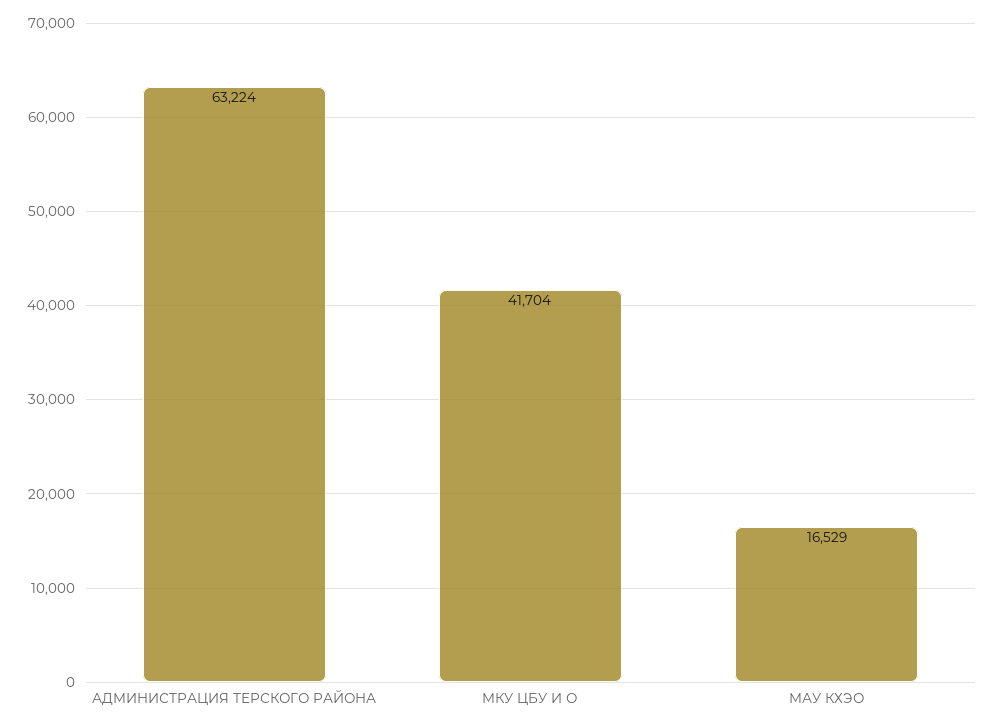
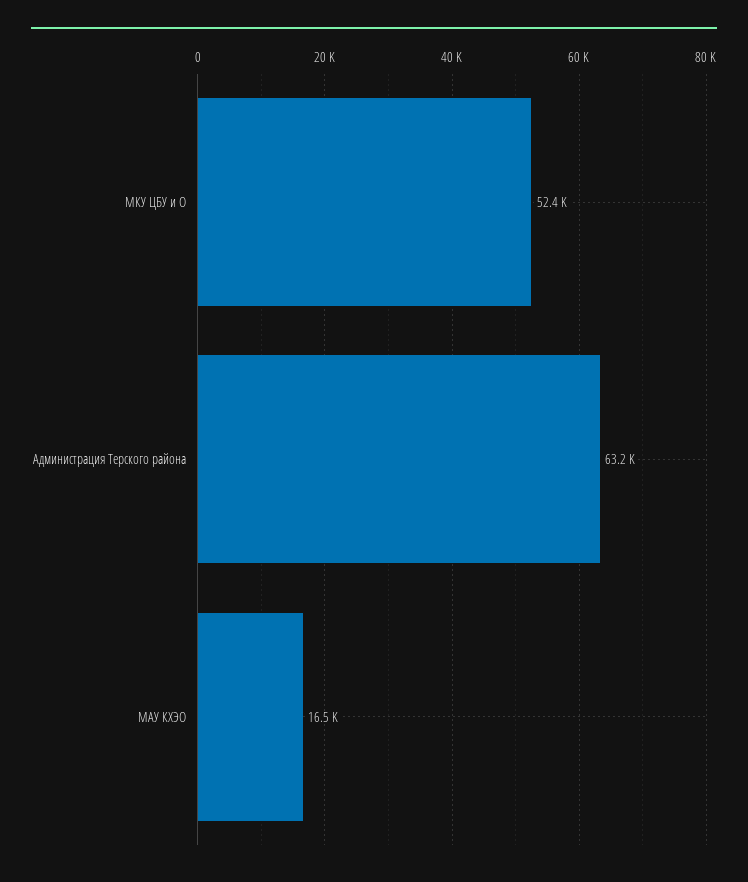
  {
    "АДМИНИСТРАЦИЯ ТЕРСКОГО РАЙОНА": 63224,
-   "МКУ ЦБУ И О": 41704,
+   "МКУ ЦБУ И О": 52400,
    "МАУ КХЭО": 16529
  }

